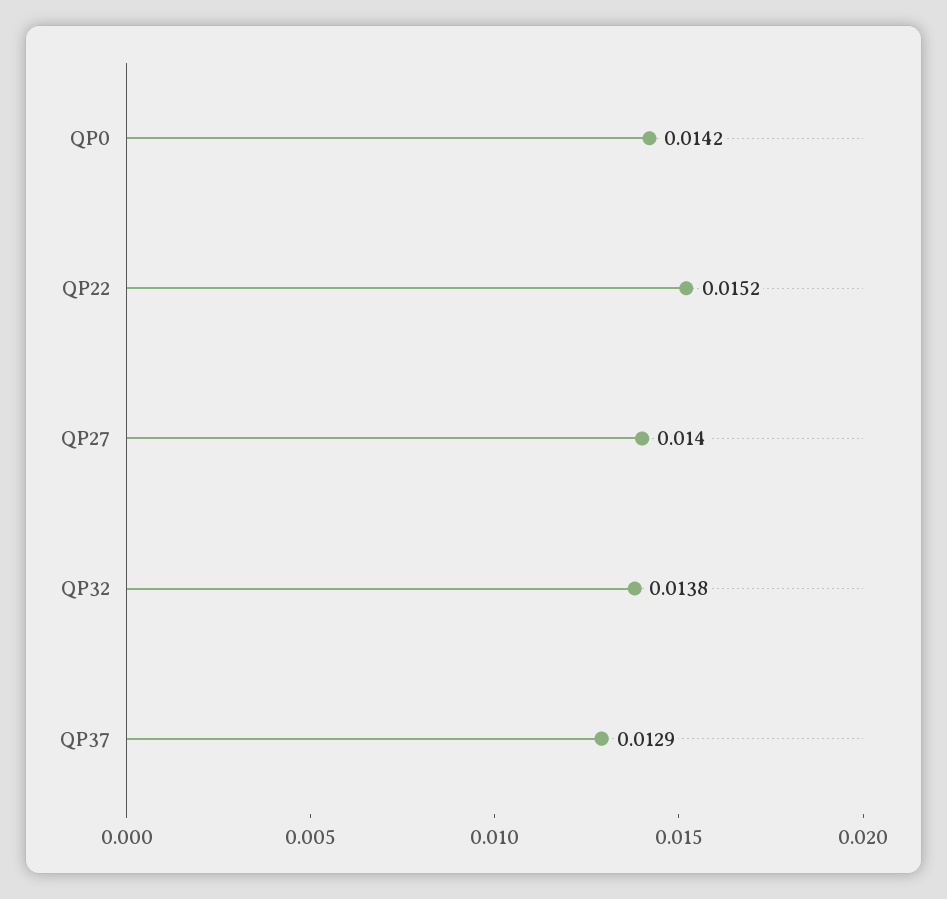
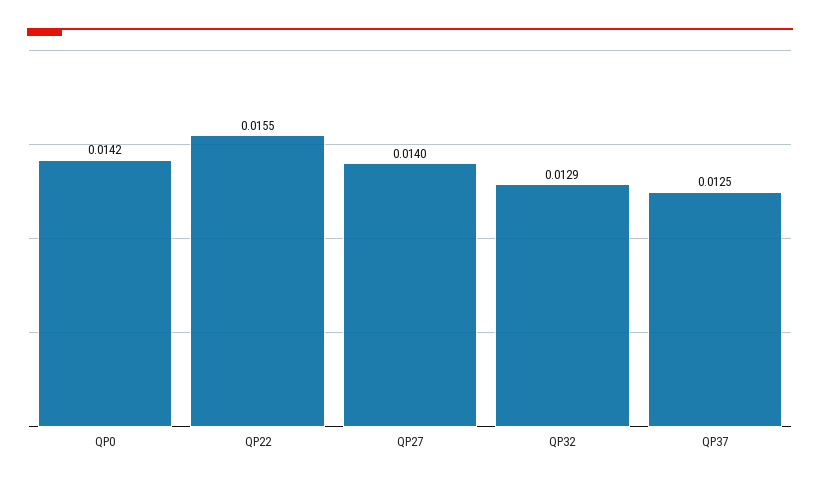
  {
    "QP0": 0.0142,
-   "QP22": 0.0152,
+   "QP22": 0.0155,
    "QP27": 0.014,
-   "QP32": 0.0138,
+   "QP32": 0.0129,
-   "QP37": 0.0129
+   "QP37": 0.0125
  }

